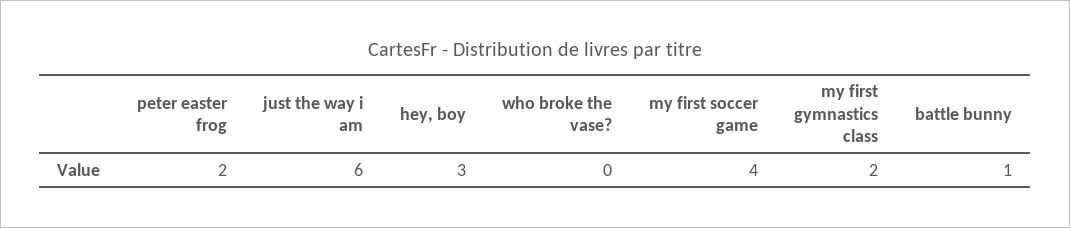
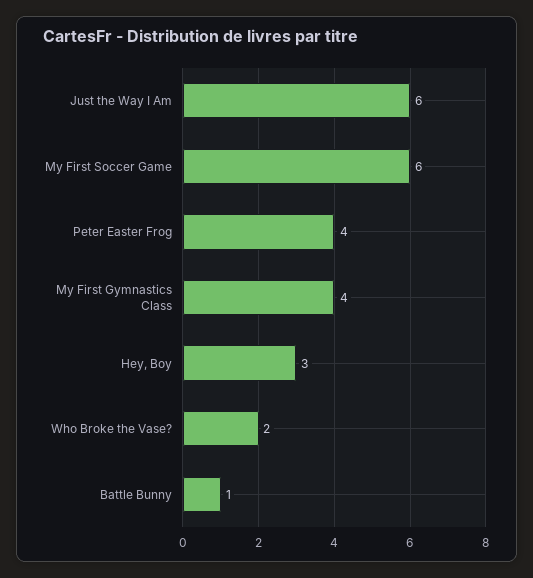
  {
-   "peter easter frog": 2,
+   "peter easter frog": 4,
    "just the way i am": 6,
    "hey, boy": 3,
-   "who broke the vase?": 0,
+   "who broke the vase?": 2,
-   "my first soccer game": 4,
+   "my first soccer game": 6,
-   "my first gymnastics class": 2,
+   "my first gymnastics class": 4,
    "battle bunny": 1
  }

